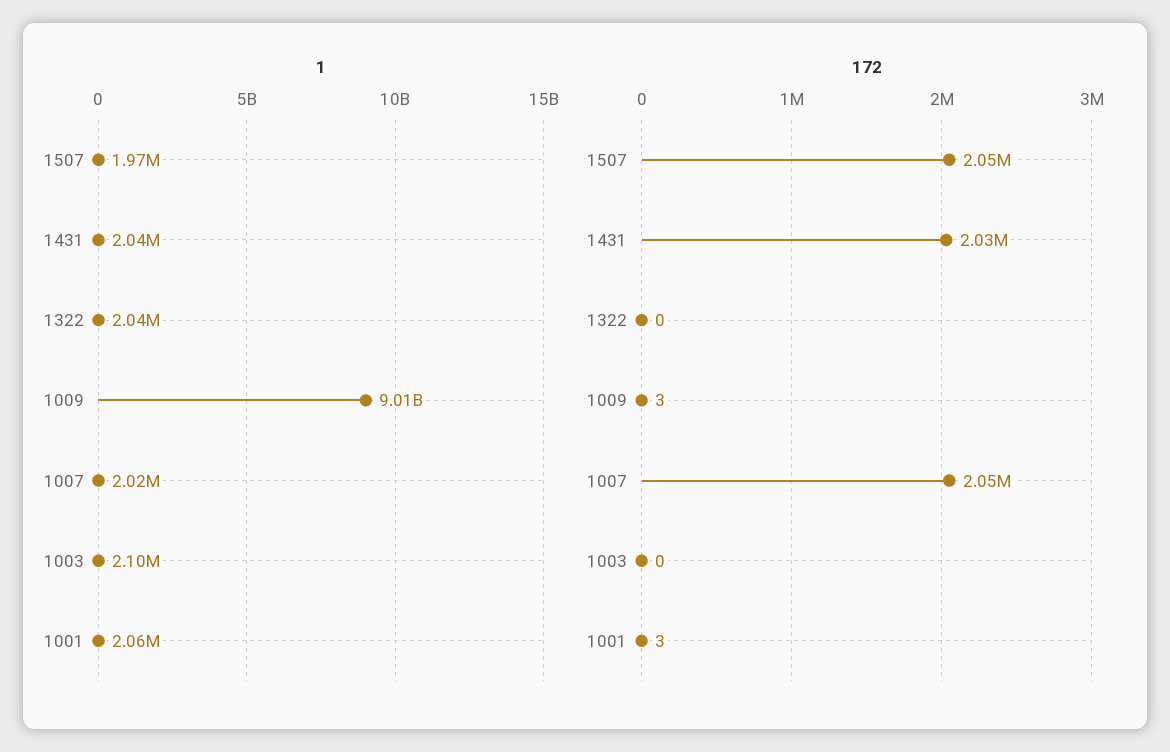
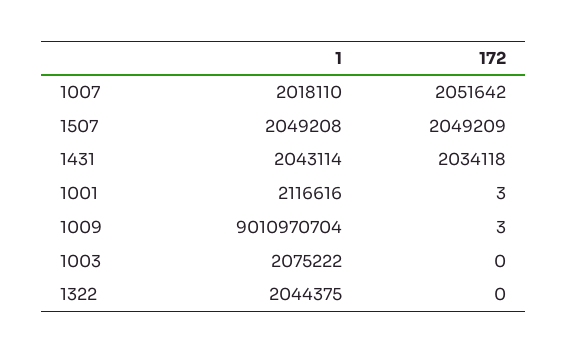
  {
    "1": {
-     "1507": 1970000,
+     "1507": 2049208,
      "1431": 2043114,
      "1322": 2044375,
      "1009": 9010970704,
      "1007": 2018110,
-     "1003": 2100000,
+     "1003": 2075222,
-     "1001": 2060000
+     "1001": 2116616
    },
    "172": {
      "1507": 2049209,
      "1431": 2034118,
      "1322": 0,
      "1009": 3,
      "1007": 2051642,
      "1003": 0,
      "1001": 3
    }
  }

